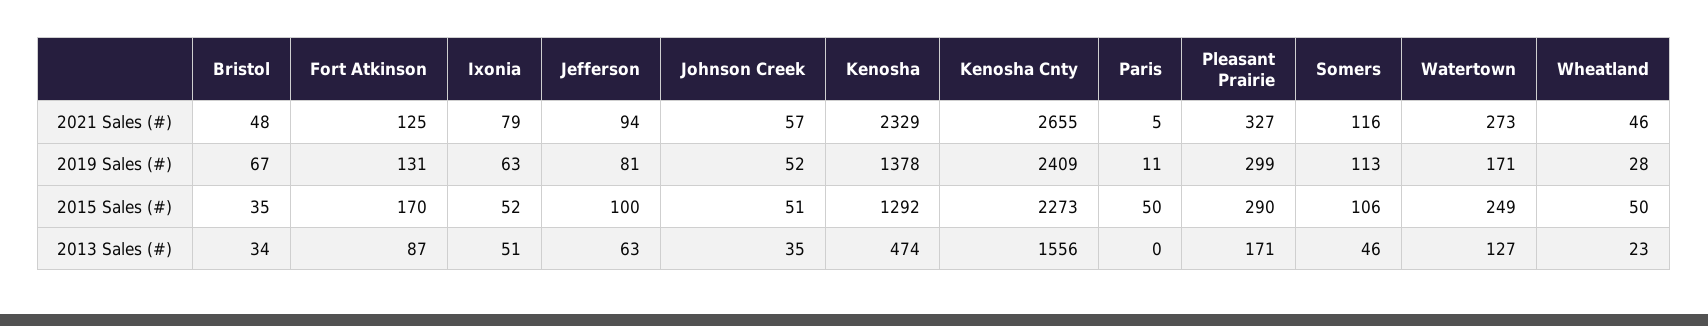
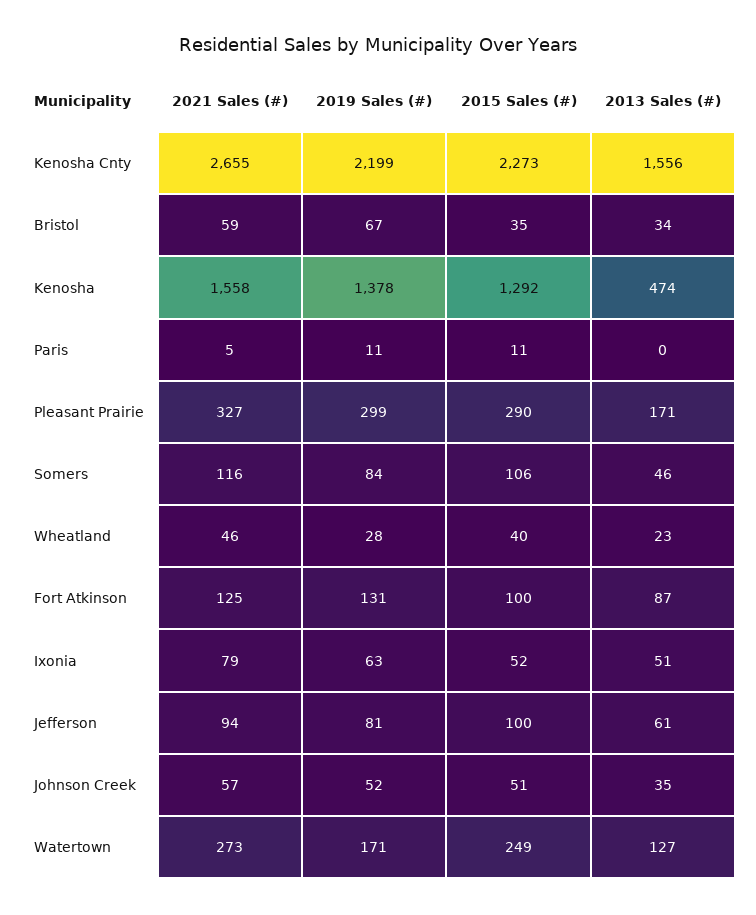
  {
    "Bristol": {
-     "2021 Sales (#)": 48,
+     "2021 Sales (#)": 59,
      "2019 Sales (#)": 67,
      "2015 Sales (#)": 35,
      "2013 Sales (#)": 34
    },
    "Fort Atkinson": {
      "2021 Sales (#)": 125,
      "2019 Sales (#)": 131,
-     "2015 Sales (#)": 170,
+     "2015 Sales (#)": 100,
      "2013 Sales (#)": 87
    },
    "Ixonia": {
      "2021 Sales (#)": 79,
      "2019 Sales (#)": 63,
      "2015 Sales (#)": 52,
      "2013 Sales (#)": 51
    },
    "Jefferson": {
      "2021 Sales (#)": 94,
      "2019 Sales (#)": 81,
      "2015 Sales (#)": 100,
-     "2013 Sales (#)": 63
+     "2013 Sales (#)": 61
    },
    "Johnson Creek": {
      "2021 Sales (#)": 57,
      "2019 Sales (#)": 52,
      "2015 Sales (#)": 51,
      "2013 Sales (#)": 35
    },
    "Kenosha": {
-     "2021 Sales (#)": 2329,
+     "2021 Sales (#)": 1558,
      "2019 Sales (#)": 1378,
      "2015 Sales (#)": 1292,
      "2013 Sales (#)": 474
    },
    "Kenosha Cnty": {
      "2021 Sales (#)": 2655,
-     "2019 Sales (#)": 2409,
+     "2019 Sales (#)": 2199,
      "2015 Sales (#)": 2273,
      "2013 Sales (#)": 1556
    },
    "Paris": {
      "2021 Sales (#)": 5,
      "2019 Sales (#)": 11,
-     "2015 Sales (#)": 50,
+     "2015 Sales (#)": 11,
      "2013 Sales (#)": 0
    },
    "Pleasant Prairie": {
      "2021 Sales (#)": 327,
      "2019 Sales (#)": 299,
      "2015 Sales (#)": 290,
      "2013 Sales (#)": 171
    },
    "Somers": {
      "2021 Sales (#)": 116,
-     "2019 Sales (#)": 113,
+     "2019 Sales (#)": 84,
      "2015 Sales (#)": 106,
      "2013 Sales (#)": 46
    },
    "Watertown": {
      "2021 Sales (#)": 273,
      "2019 Sales (#)": 171,
      "2015 Sales (#)": 249,
      "2013 Sales (#)": 127
    },
    "Wheatland": {
      "2021 Sales (#)": 46,
      "2019 Sales (#)": 28,
-     "2015 Sales (#)": 50,
+     "2015 Sales (#)": 40,
      "2013 Sales (#)": 23
    }
  }

